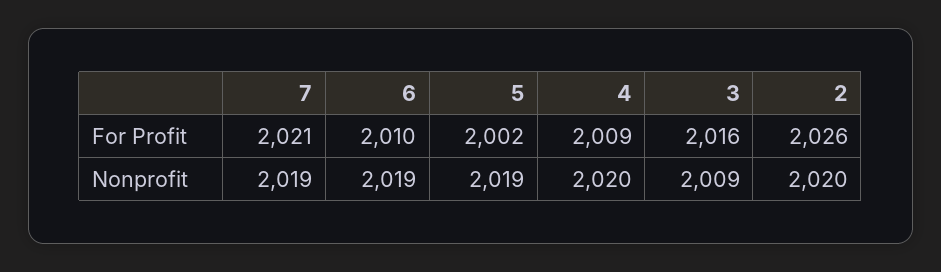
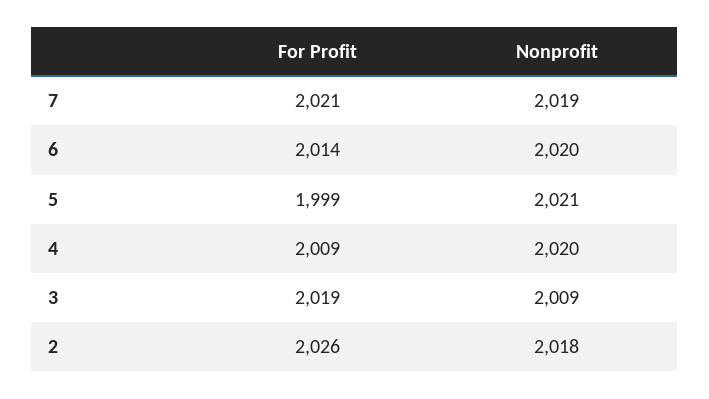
  {
    "7": {
      "For Profit": 2021,
      "Nonprofit": 2019
    },
    "6": {
-     "For Profit": 2010,
+     "For Profit": 2014,
-     "Nonprofit": 2019
+     "Nonprofit": 2020
    },
    "5": {
-     "For Profit": 2002,
+     "For Profit": 1999,
-     "Nonprofit": 2019
+     "Nonprofit": 2021
    },
    "4": {
      "For Profit": 2009,
      "Nonprofit": 2020
    },
    "3": {
-     "For Profit": 2016,
+     "For Profit": 2019,
      "Nonprofit": 2009
    },
    "2": {
      "For Profit": 2026,
-     "Nonprofit": 2020
+     "Nonprofit": 2018
    }
  }

